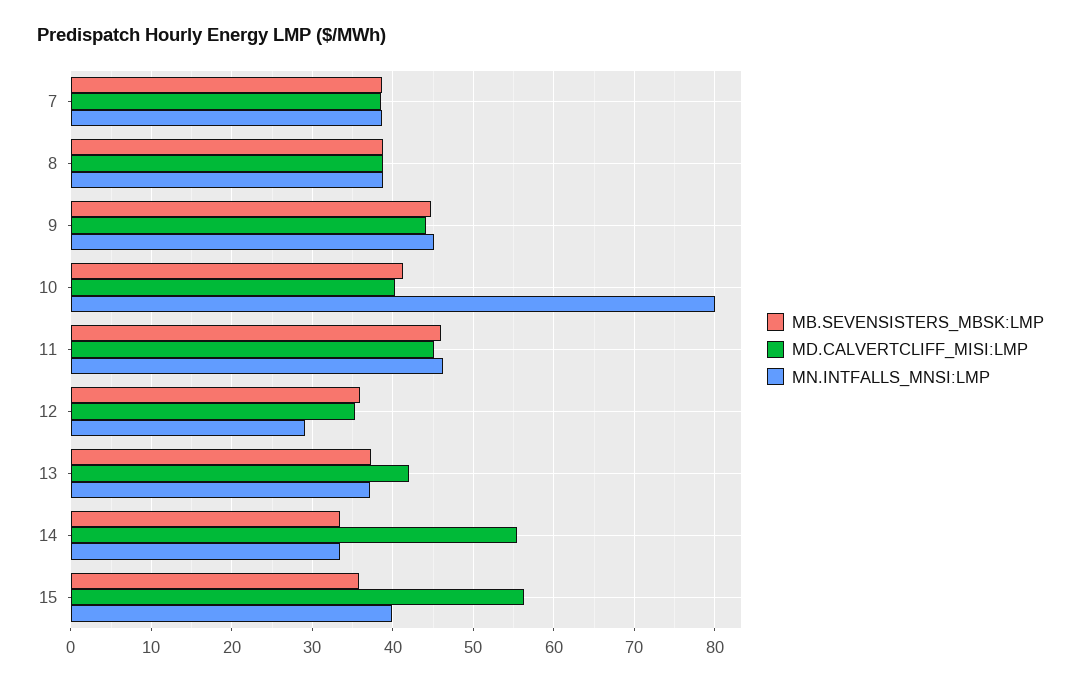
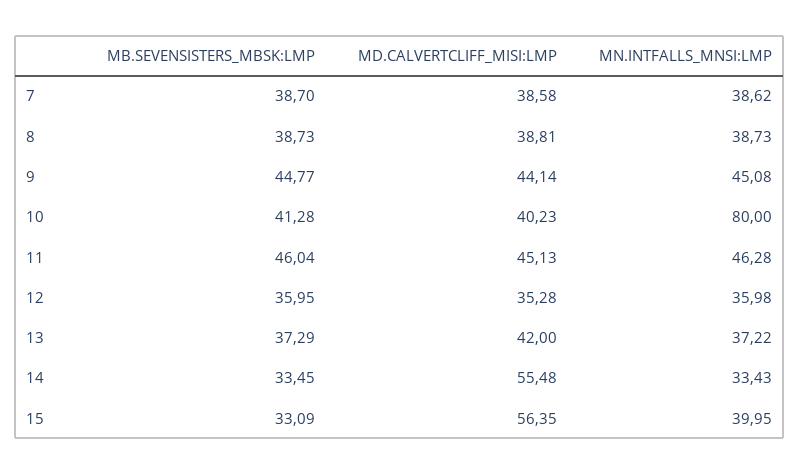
  {
    "MB.SEVENSISTERS_MBSK:LMP": {
      "7": 38.7,
      "8": 38.73,
      "9": 44.77,
      "10": 41.28,
      "11": 46.04,
      "12": 35.95,
      "13": 37.29,
      "14": 33.45,
-     "15": 36
+     "15": 33.09
    },
    "MD.CALVERTCLIFF_MISI:LMP": {
      "7": 38.58,
      "8": 38.81,
      "9": 44.14,
      "10": 40.23,
      "11": 45.13,
      "12": 35.28,
      "13": 42,
      "14": 55.48,
      "15": 56.35
    },
    "MN.INTFALLS_MNSI:LMP": {
      "7": 38.62,
      "8": 38.73,
      "9": 45.08,
      "10": 80,
      "11": 46.28,
-     "12": 29,
+     "12": 35.98,
      "13": 37.22,
      "14": 33.43,
      "15": 39.95
    }
  }

